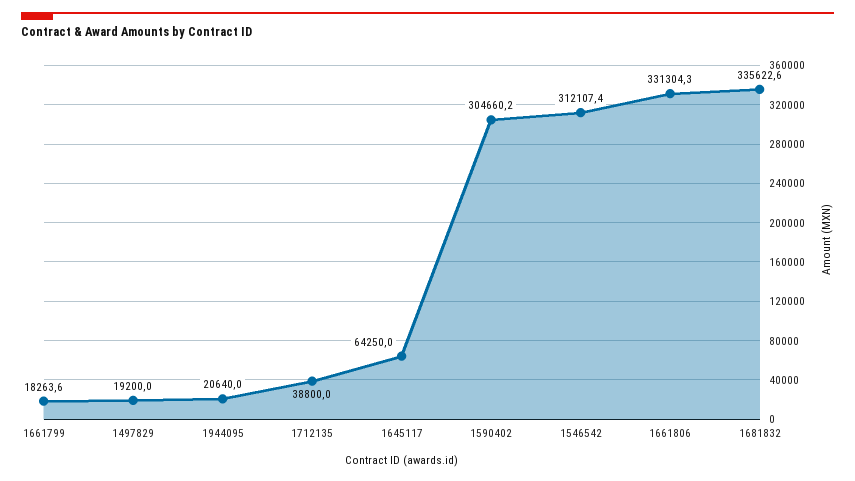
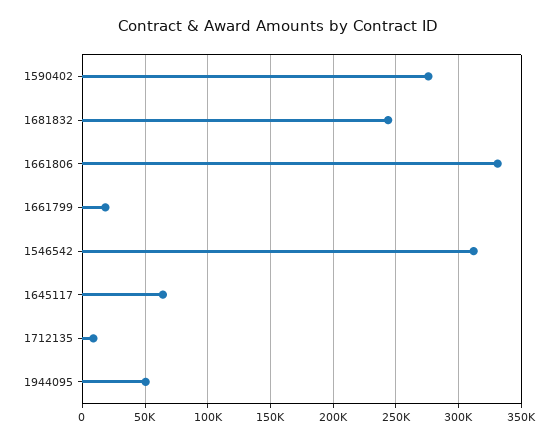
  {
    "1661799": 18263.6,
-   "1497829": 19200,
-   "1944095": 20640,
+   "1944095": 50000,
-   "1712135": 38800,
+   "1712135": 10000,
    "1645117": 64250,
-   "1590402": 304660.2,
+   "1590402": 275000,
    "1546542": 312107.4,
    "1661806": 331304.3,
-   "1681832": 335622.6
+   "1681832": 245000
  }

